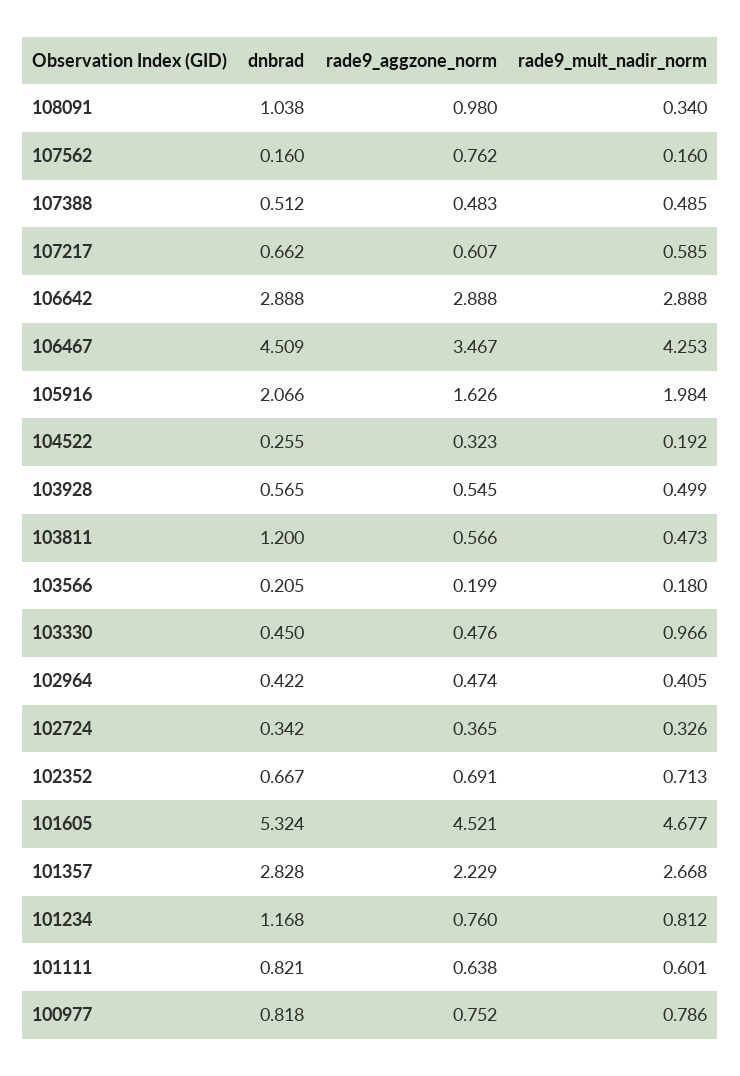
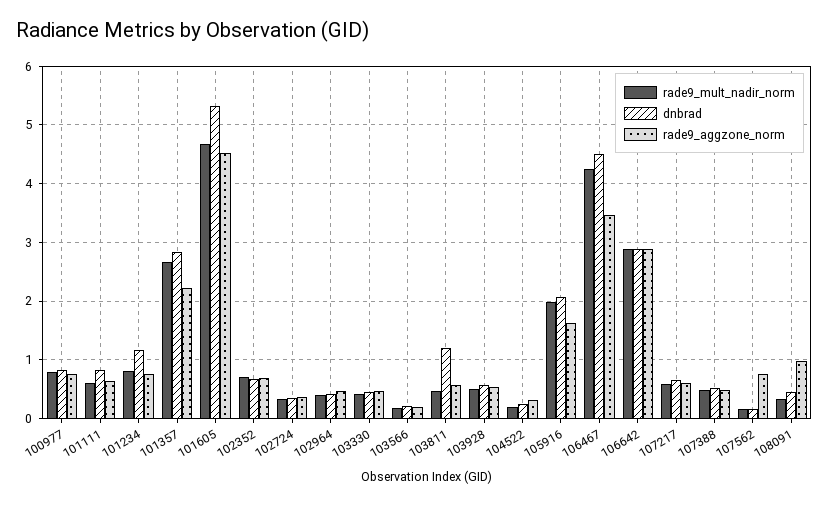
  {
    "dnbrad": {
-     "108091": 1.038,
+     "108091": 0.4,
      "107562": 0.16,
      "107388": 0.512,
      "107217": 0.662,
      "106642": 2.888,
      "106467": 4.509,
      "105916": 2.066,
      "104522": 0.255,
      "103928": 0.565,
      "103811": 1.2,
      "103566": 0.205,
      "103330": 0.45,
      "102964": 0.422,
      "102724": 0.342,
      "102352": 0.667,
      "101605": 5.324,
      "101357": 2.828,
      "101234": 1.168,
      "101111": 0.821,
      "100977": 0.818
    },
    "rade9_aggzone_norm": {
      "108091": 0.98,
      "107562": 0.762,
      "107388": 0.483,
      "107217": 0.607,
      "106642": 2.888,
      "106467": 3.467,
      "105916": 1.626,
      "104522": 0.323,
      "103928": 0.545,
      "103811": 0.566,
      "103566": 0.199,
      "103330": 0.476,
      "102964": 0.474,
      "102724": 0.365,
      "102352": 0.691,
      "101605": 4.521,
      "101357": 2.229,
      "101234": 0.76,
      "101111": 0.638,
      "100977": 0.752
    },
    "rade9_mult_nadir_norm": {
      "108091": 0.34,
      "107562": 0.16,
      "107388": 0.485,
      "107217": 0.585,
      "106642": 2.888,
      "106467": 4.253,
      "105916": 1.984,
      "104522": 0.192,
      "103928": 0.499,
      "103811": 0.473,
      "103566": 0.18,
-     "103330": 0.966,
+     "103330": 0.4,
      "102964": 0.405,
      "102724": 0.326,
      "102352": 0.713,
      "101605": 4.677,
      "101357": 2.668,
      "101234": 0.812,
      "101111": 0.601,
      "100977": 0.786
    }
  }

